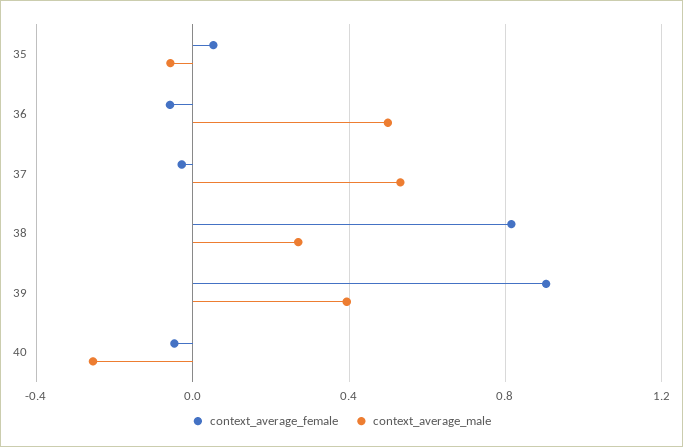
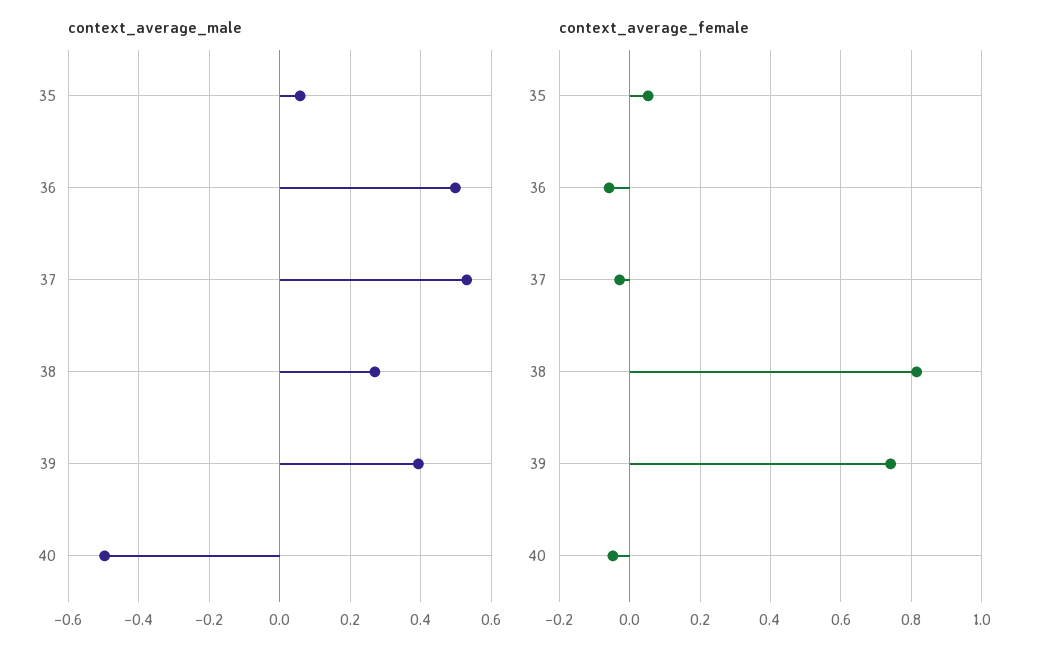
  {
    "context_average_female": {
      "35": 0.06,
      "36": -0.06,
      "37": -0.02,
      "38": 0.82,
-     "39": 0.9,
+     "39": 0.74,
      "40": -0.04
    },
    "context_average_male": {
-     "35": -0.05,
+     "35": 0.06,
      "36": 0.5,
      "37": 0.54,
      "38": 0.28,
      "39": 0.4,
-     "40": -0.25
+     "40": -0.5
    }
  }

